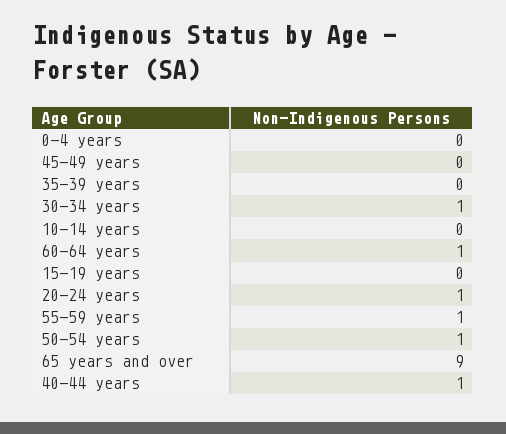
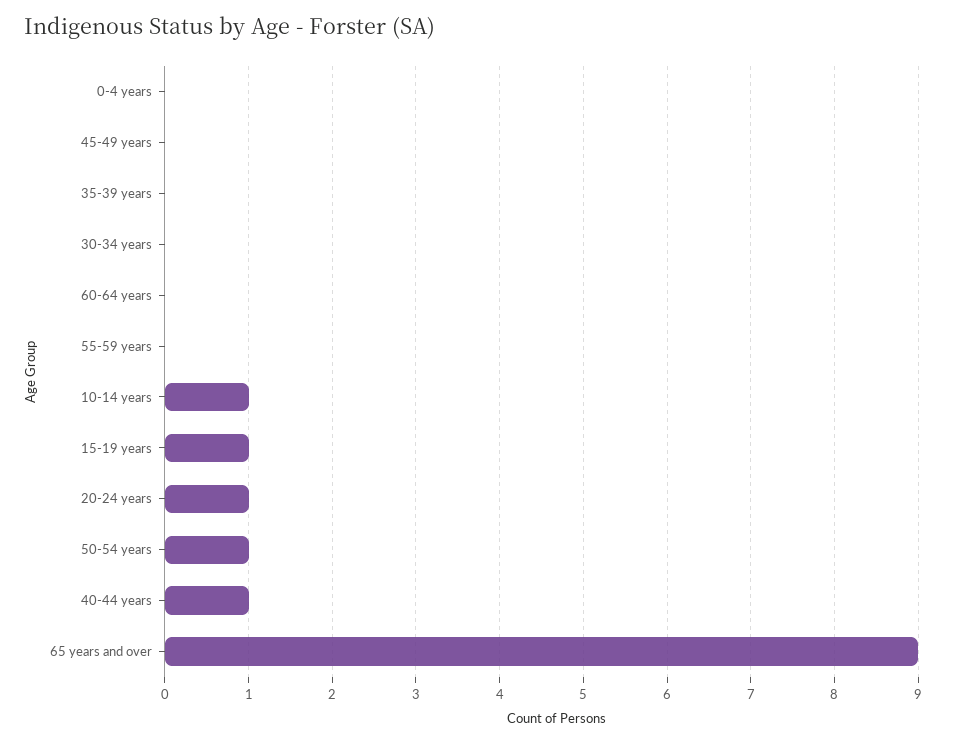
  {
    "0-4 years": 0,
    "45-49 years": 0,
    "35-39 years": 0,
-   "30-34 years": 1,
+   "30-34 years": 0,
-   "10-14 years": 0,
+   "10-14 years": 1,
-   "60-64 years": 1,
+   "60-64 years": 0,
-   "15-19 years": 0,
+   "15-19 years": 1,
    "20-24 years": 1,
-   "55-59 years": 1,
+   "55-59 years": 0,
    "50-54 years": 1,
    "65 years and over": 9,
    "40-44 years": 1
  }

